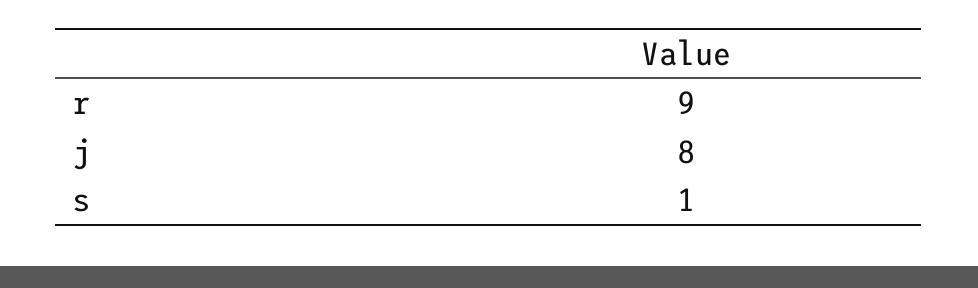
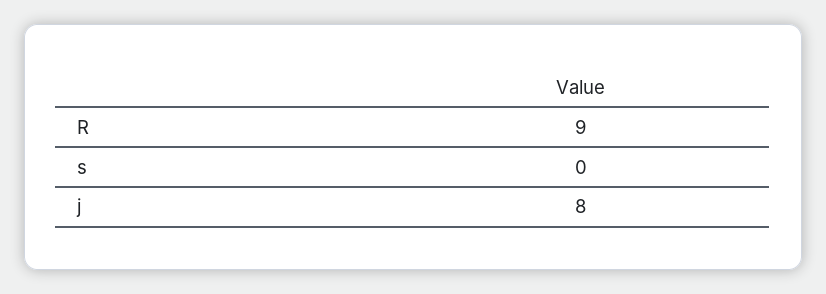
  {
    "r": 9,
    "j": 8,
-   "s": 1
+   "s": 0
  }

